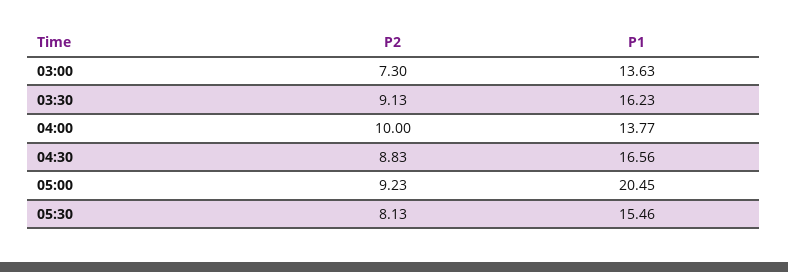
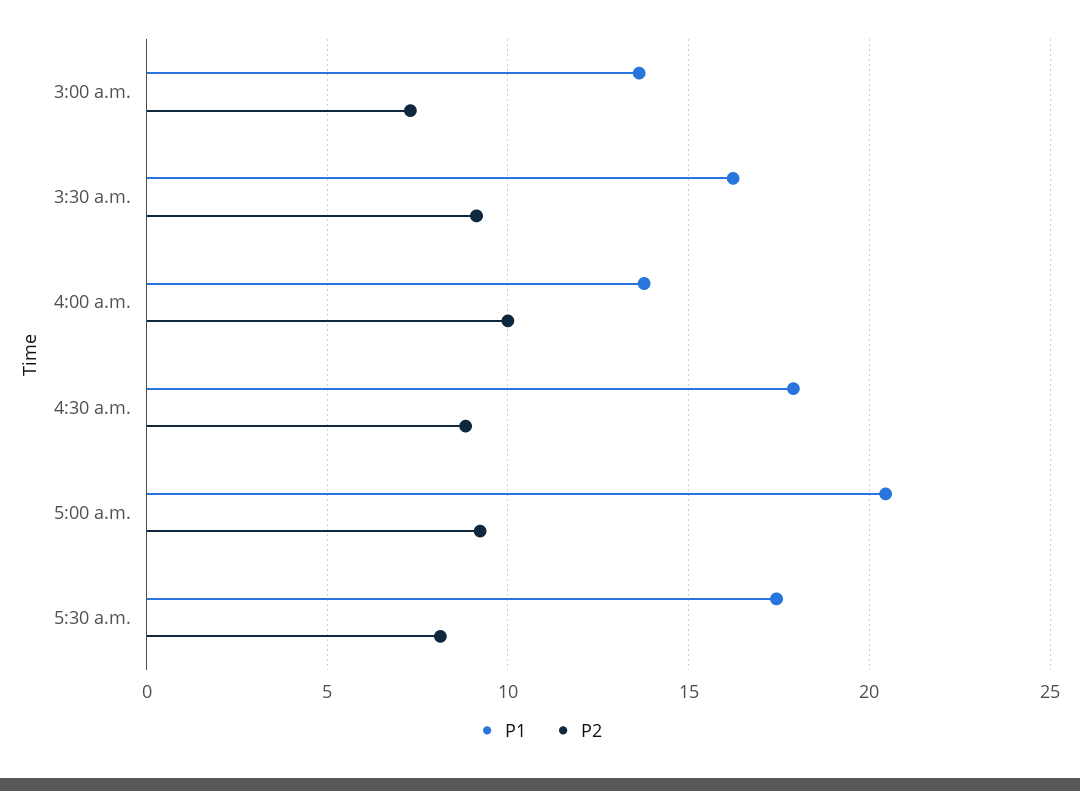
  {
    "P2": {
      "03:00": 7.3,
      "03:30": 9.13,
      "04:00": 10,
      "04:30": 8.83,
      "05:00": 9.23,
      "05:30": 8.13
    },
    "P1": {
      "03:00": 13.63,
      "03:30": 16.23,
      "04:00": 13.77,
-     "04:30": 16.56,
+     "04:30": 18,
      "05:00": 20.45,
-     "05:30": 15.46
+     "05:30": 17.5
    }
  }

